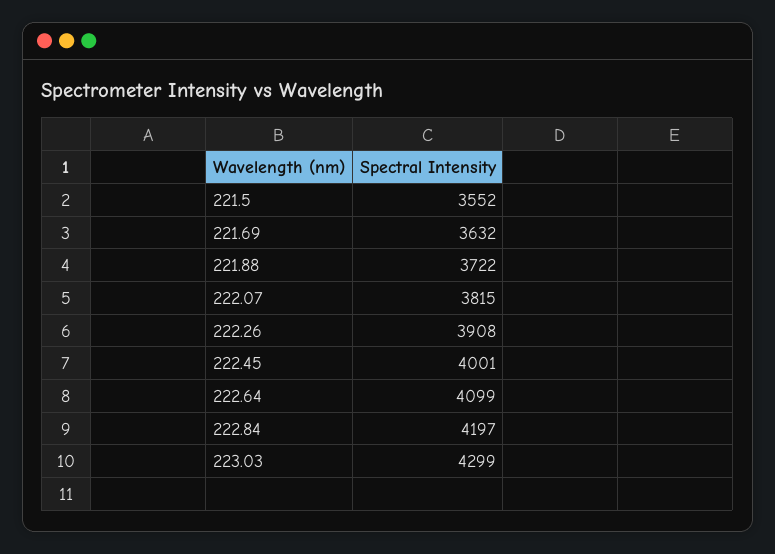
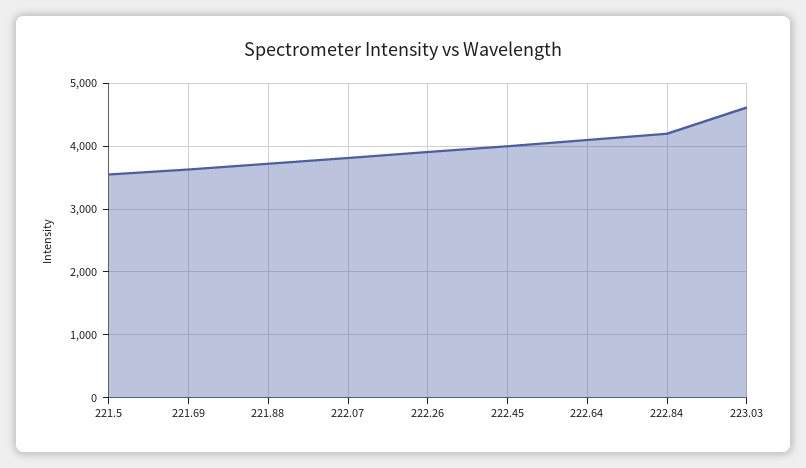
  {
    "221.5": 3552,
    "221.69": 3632,
    "221.88": 3722,
    "222.07": 3815,
    "222.26": 3908,
    "222.45": 4001,
    "222.64": 4099,
    "222.84": 4197,
-   "223.03": 4299
+   "223.03": 4600
  }

